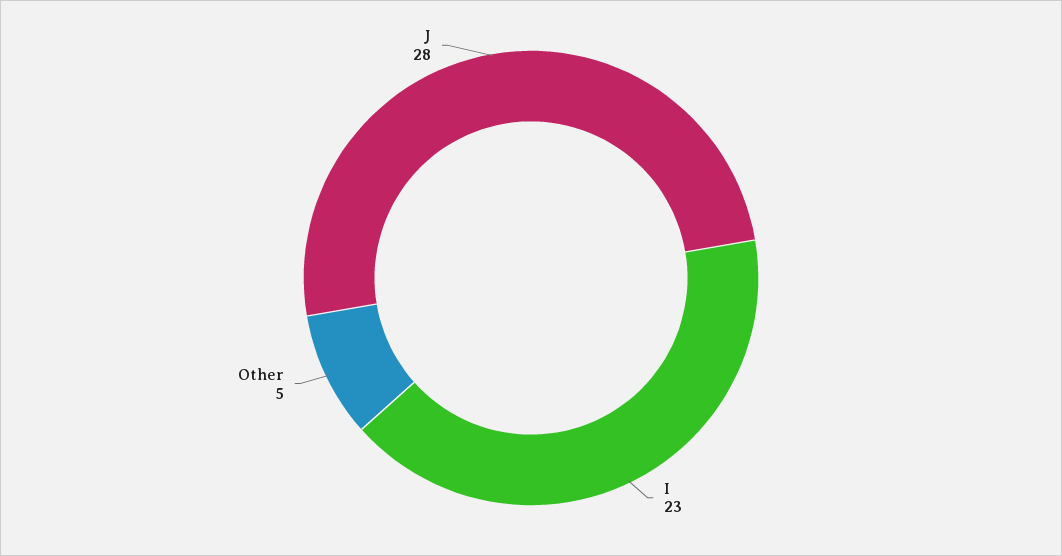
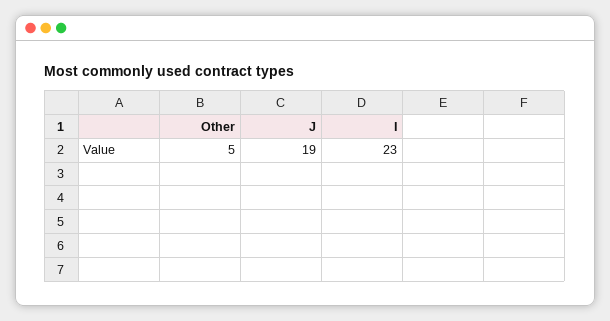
  {
    "I": 23,
    "Other": 5,
-   "J": 28
+   "J": 19
  }

